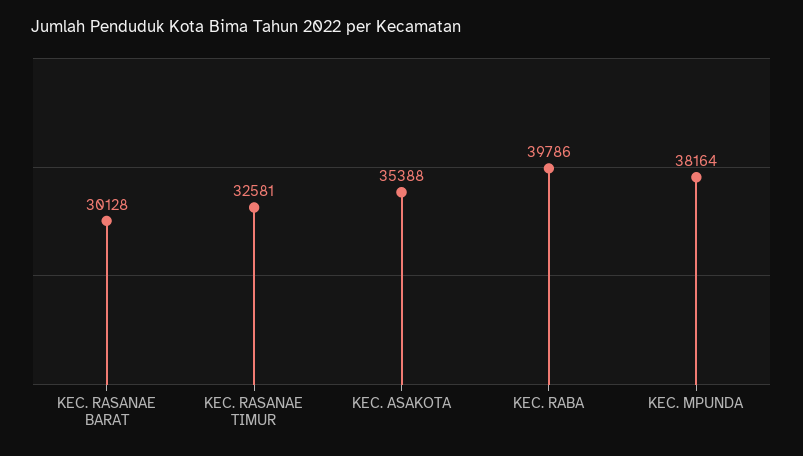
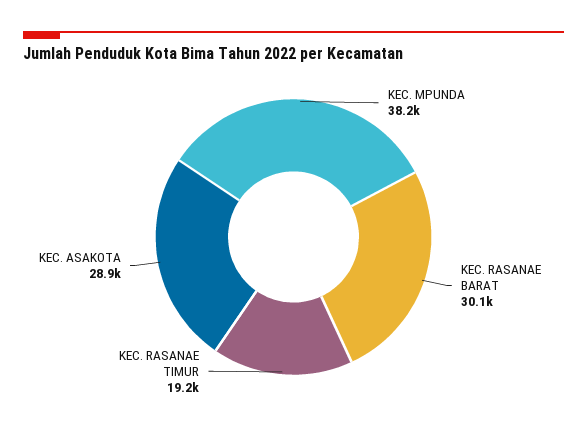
  {
    "KEC. RASANAE BARAT": 30128,
-   "KEC. RASANAE TIMUR": 32581,
+   "KEC. RASANAE TIMUR": 19200,
-   "KEC. ASAKOTA": 35388,
+   "KEC. ASAKOTA": 28900,
-   "KEC. RABA": 39786,
    "KEC. MPUNDA": 38164
  }

